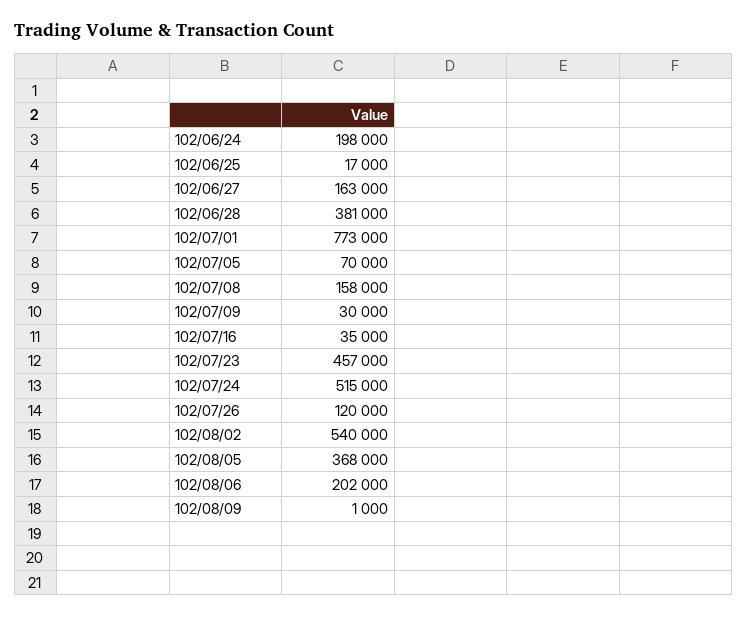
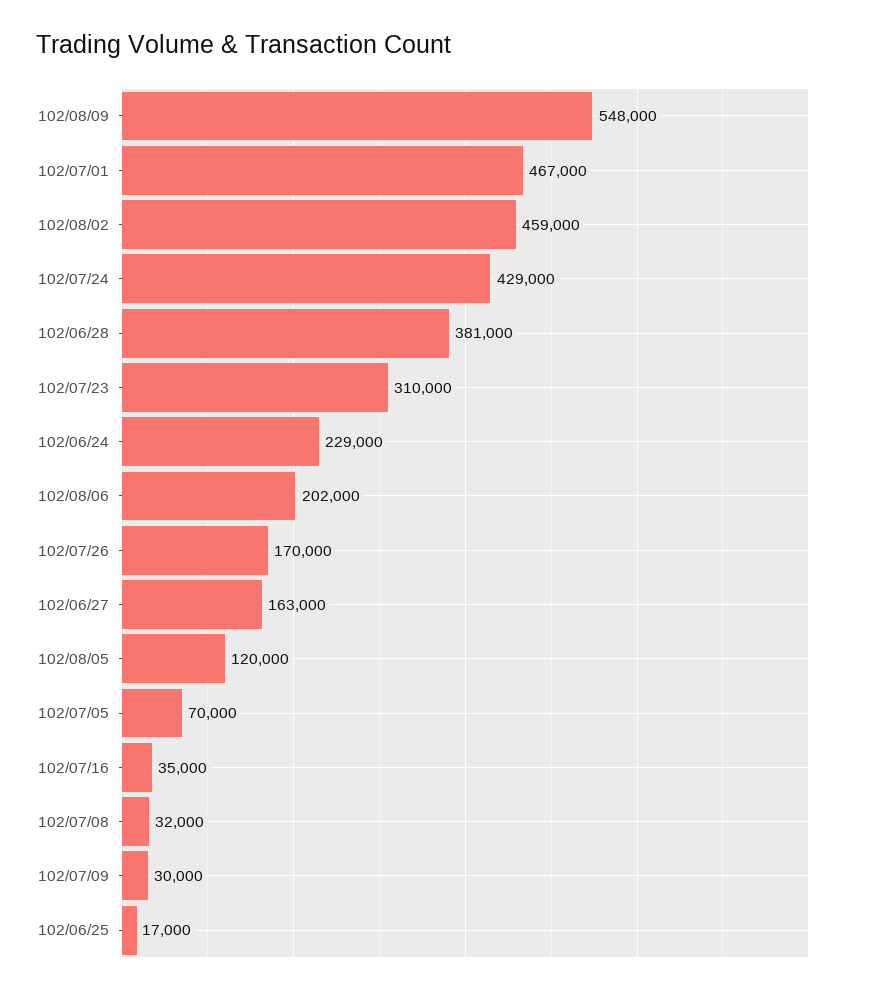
  {
-   "102/06/24": 198000,
+   "102/06/24": 229000,
    "102/06/25": 17000,
    "102/06/27": 163000,
    "102/06/28": 381000,
-   "102/07/01": 773000,
+   "102/07/01": 467000,
    "102/07/05": 70000,
-   "102/07/08": 158000,
+   "102/07/08": 32000,
    "102/07/09": 30000,
    "102/07/16": 35000,
-   "102/07/23": 457000,
+   "102/07/23": 310000,
-   "102/07/24": 515000,
+   "102/07/24": 429000,
-   "102/07/26": 120000,
+   "102/07/26": 170000,
-   "102/08/02": 540000,
+   "102/08/02": 459000,
-   "102/08/05": 368000,
+   "102/08/05": 120000,
    "102/08/06": 202000,
-   "102/08/09": 1000
+   "102/08/09": 548000
  }

